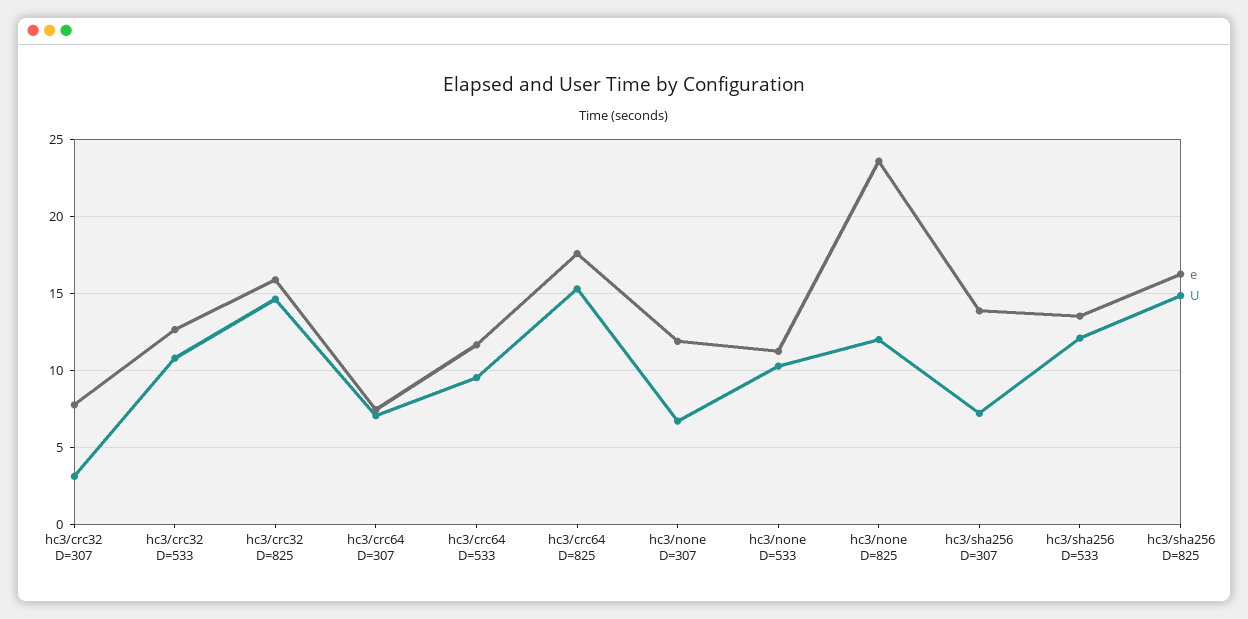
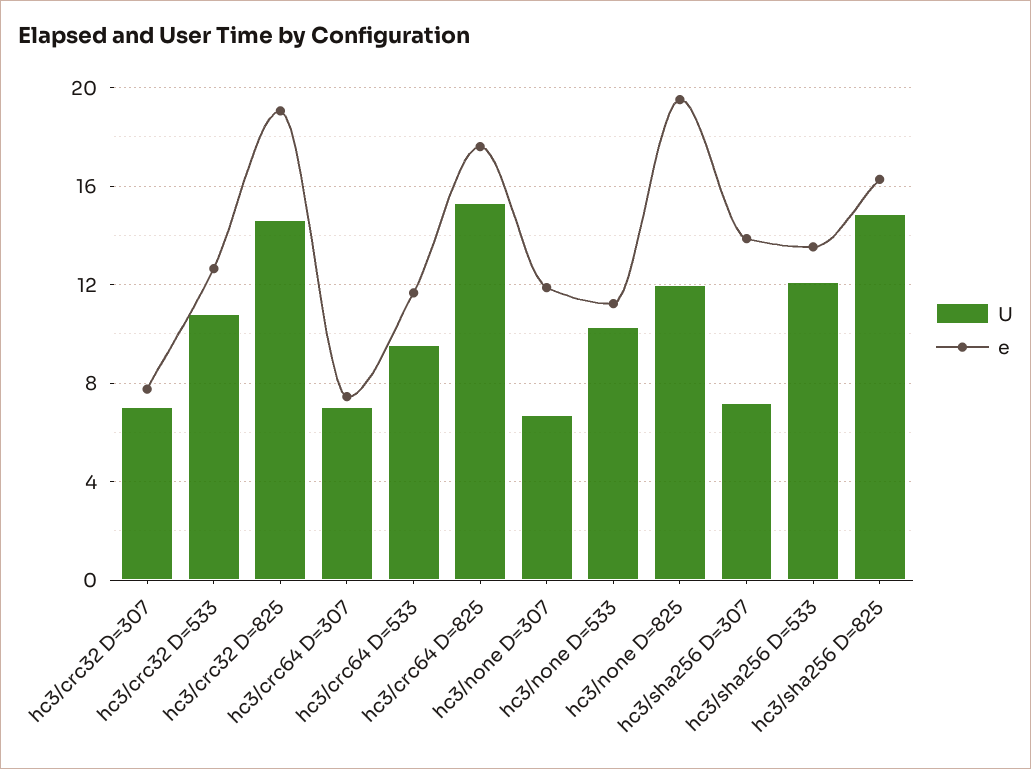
  {
    "e": {
      "hc3/crc32 D=307": 8,
      "hc3/crc32 D=533": 12.5,
-     "hc3/crc32 D=825": 16,
+     "hc3/crc32 D=825": 19,
      "hc3/crc64 D=307": 7.5,
      "hc3/crc64 D=533": 11.5,
      "hc3/crc64 D=825": 17.5,
      "hc3/none D=307": 12,
      "hc3/none D=533": 11,
-     "hc3/none D=825": 23.5,
+     "hc3/none D=825": 19.5,
      "hc3/sha256 D=307": 14,
      "hc3/sha256 D=533": 13.5,
      "hc3/sha256 D=825": 16.5
    },
    "U": {
-     "hc3/crc32 D=307": 3,
+     "hc3/crc32 D=307": 7,
      "hc3/crc32 D=533": 11,
      "hc3/crc32 D=825": 14.5,
      "hc3/crc64 D=307": 7,
      "hc3/crc64 D=533": 9.5,
      "hc3/crc64 D=825": 15.5,
      "hc3/none D=307": 6.5,
      "hc3/none D=533": 10.5,
      "hc3/none D=825": 12,
      "hc3/sha256 D=307": 7,
      "hc3/sha256 D=533": 12,
      "hc3/sha256 D=825": 15
    }
  }

